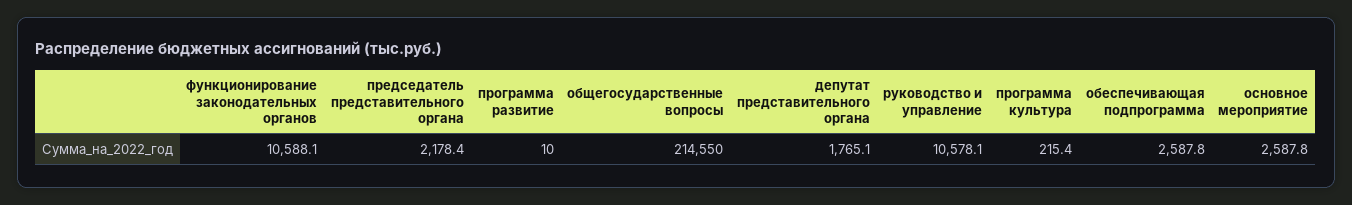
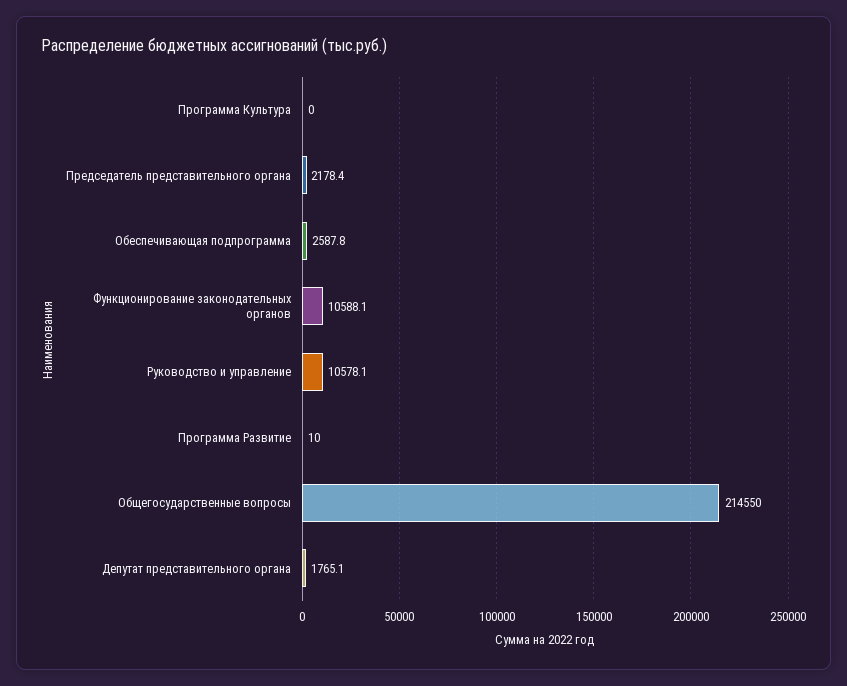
  {
    "функционирование законодательных органов": 10588.1,
    "председатель представительного органа": 2178.4,
    "программа развитие": 10,
    "общегосударственные вопросы": 214550,
    "депутат представительного органа": 1765.1,
    "руководство и управление": 10578.1,
-   "программа культура": 215.4,
+   "программа культура": 0,
-   "обеспечивающая подпрограмма": 2587.8,
+   "обеспечивающая подпрограмма": 2587.8
-   "основное мероприятие": 2587.8
  }

